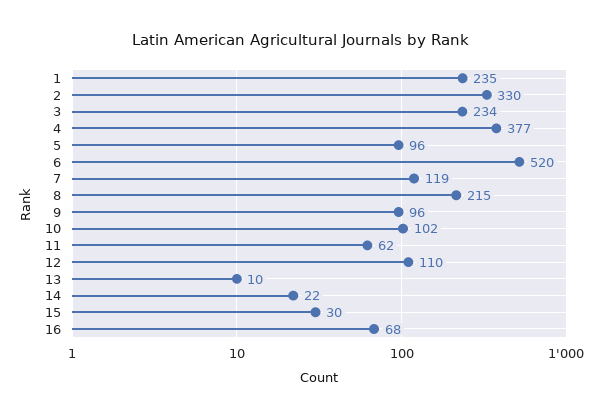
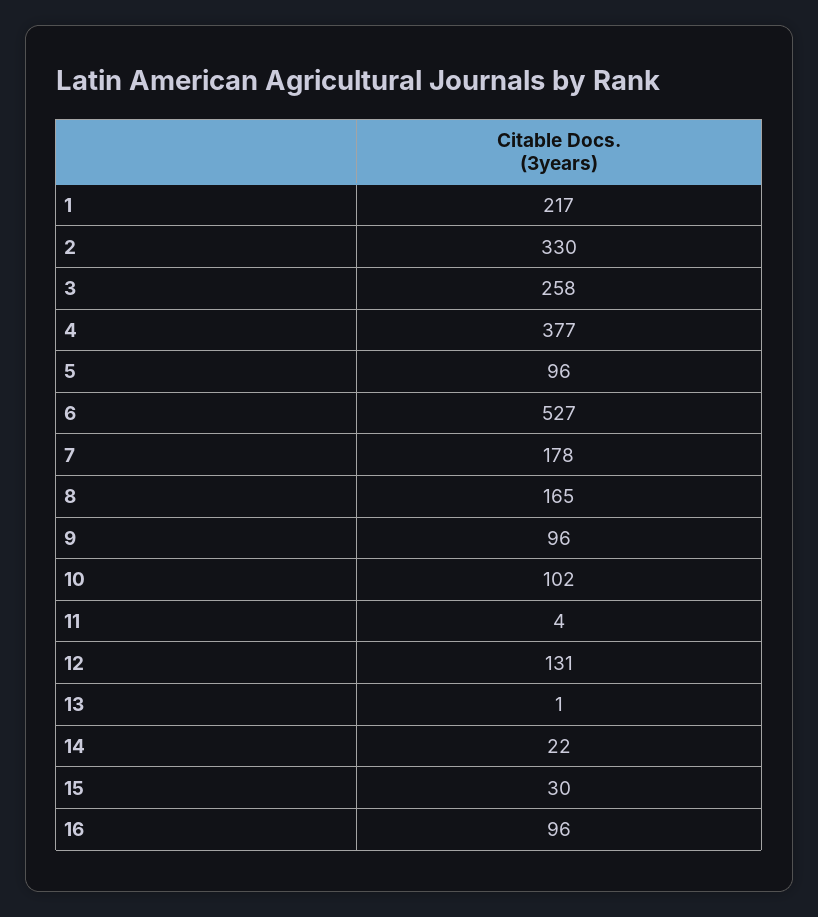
  {
-   "1": 235,
+   "1": 217,
    "2": 330,
-   "3": 234,
+   "3": 258,
    "4": 377,
    "5": 96,
-   "6": 520,
+   "6": 527,
-   "7": 119,
+   "7": 178,
-   "8": 215,
+   "8": 165,
    "9": 96,
    "10": 102,
-   "11": 62,
+   "11": 4,
-   "12": 110,
+   "12": 131,
-   "13": 10,
+   "13": 1,
    "14": 22,
    "15": 30,
-   "16": 68
+   "16": 96
  }

